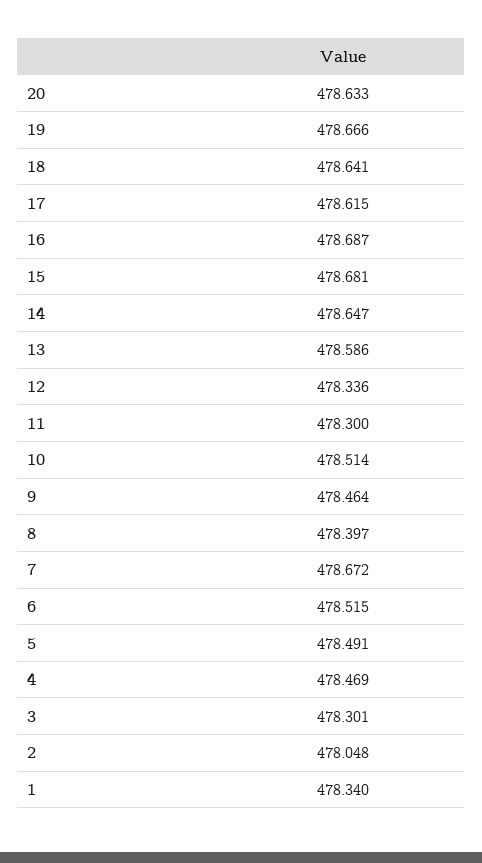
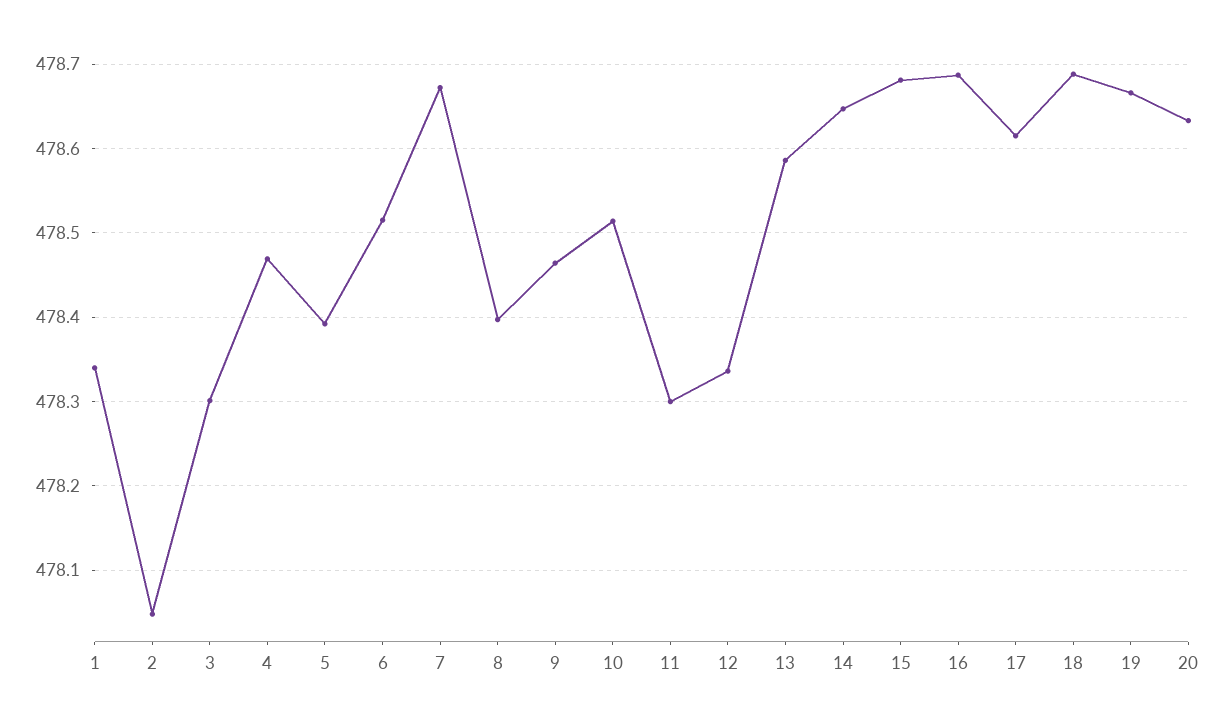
  {
    "20": 478.633,
    "19": 478.666,
-   "18": 478.641,
+   "18": 478.69,
    "17": 478.615,
    "16": 478.687,
    "15": 478.681,
    "14": 478.647,
    "13": 478.586,
    "12": 478.336,
    "11": 478.3,
    "10": 478.514,
    "9": 478.464,
    "8": 478.397,
    "7": 478.672,
    "6": 478.515,
-   "5": 478.491,
+   "5": 478.39,
    "4": 478.469,
    "3": 478.301,
    "2": 478.048,
    "1": 478.34
  }

